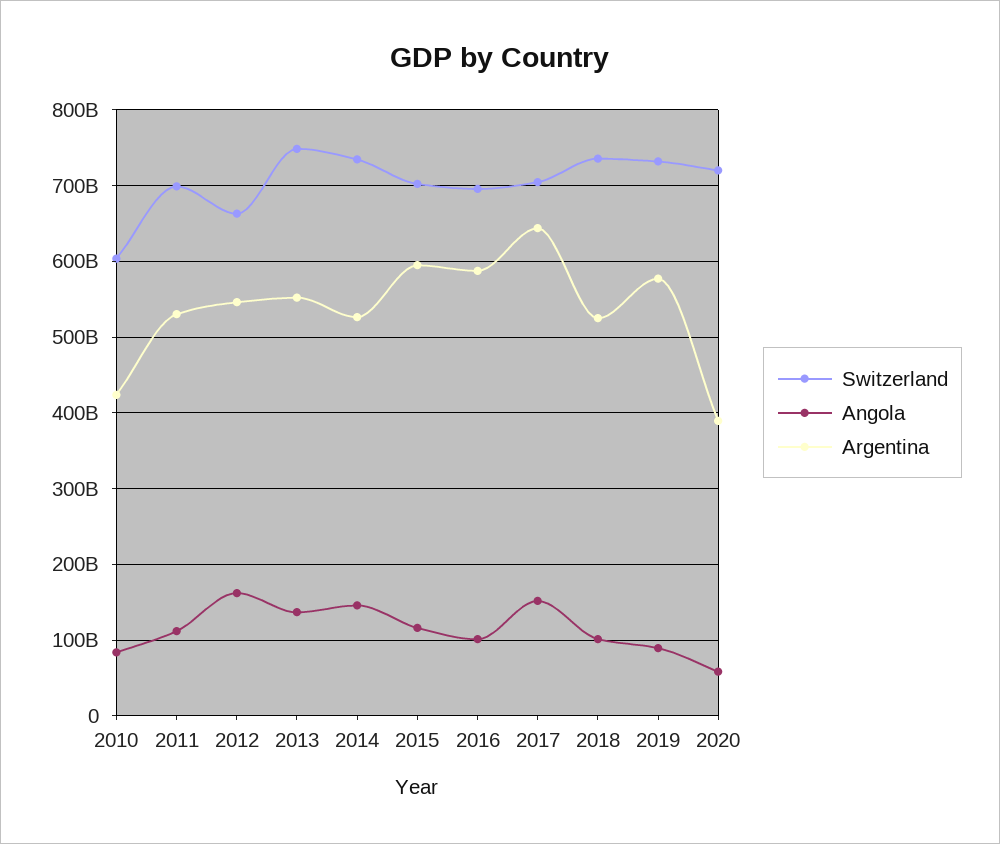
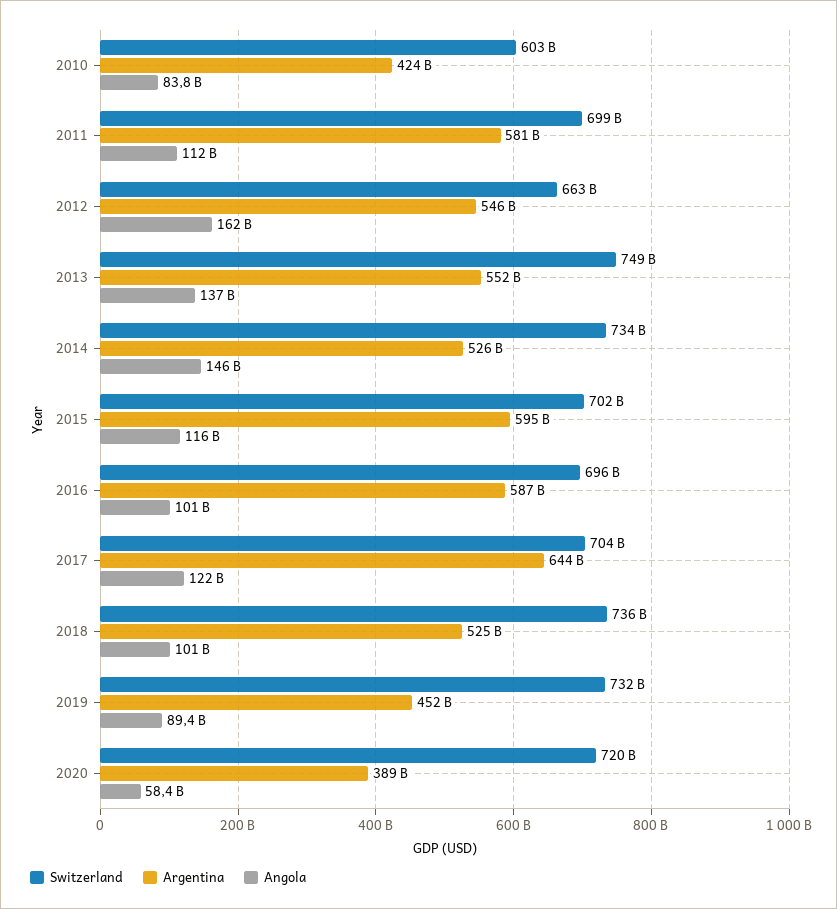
  {
    "Switzerland": {
      "2010": 603000000000,
      "2011": 699000000000,
      "2012": 663000000000,
      "2013": 749000000000,
      "2014": 734000000000,
      "2015": 702000000000,
      "2016": 696000000000,
      "2017": 704000000000,
      "2018": 736000000000,
      "2019": 732000000000,
      "2020": 720000000000
    },
    "Angola": {
      "2010": 83800000000,
      "2011": 112000000000,
      "2012": 162000000000,
      "2013": 137000000000,
      "2014": 146000000000,
      "2015": 116000000000,
      "2016": 101000000000,
-     "2017": 150000000000,
+     "2017": 122000000000,
      "2018": 101000000000,
      "2019": 89400000000,
      "2020": 58400000000
    },
    "Argentina": {
      "2010": 424000000000,
-     "2011": 530000000000,
+     "2011": 581000000000,
      "2012": 546000000000,
      "2013": 552000000000,
      "2014": 526000000000,
      "2015": 595000000000,
      "2016": 587000000000,
      "2017": 644000000000,
      "2018": 525000000000,
-     "2019": 580000000000,
+     "2019": 452000000000,
      "2020": 389000000000
    }
  }

